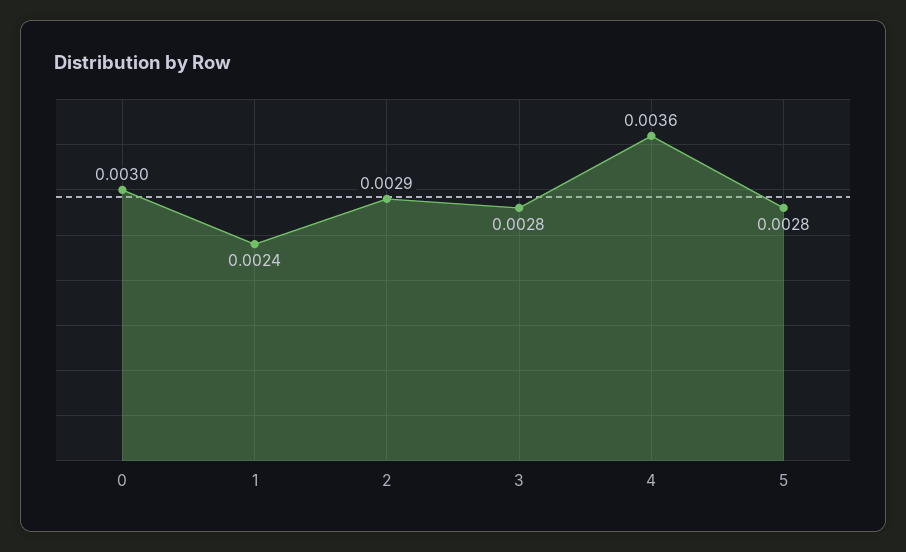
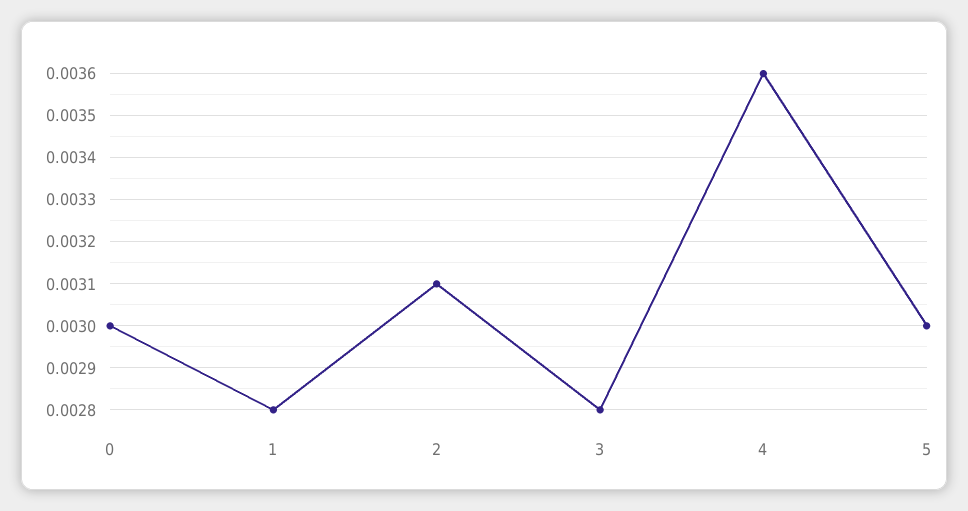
  {
    "0": 0.003,
-   "1": 0.0024,
+   "1": 0.0028,
-   "2": 0.0029,
+   "2": 0.0031,
    "3": 0.0028,
    "4": 0.0036,
-   "5": 0.0028
+   "5": 0.003
  }

